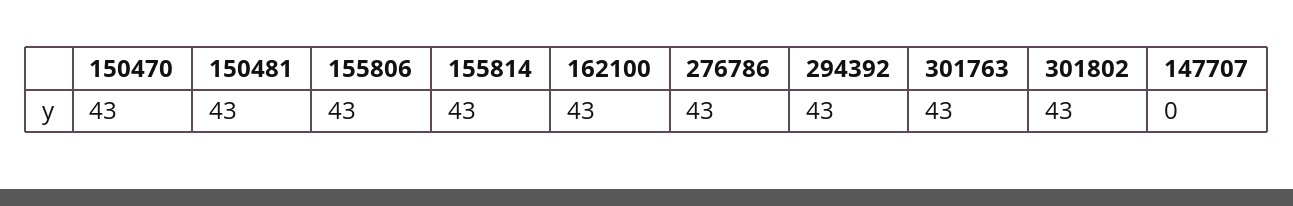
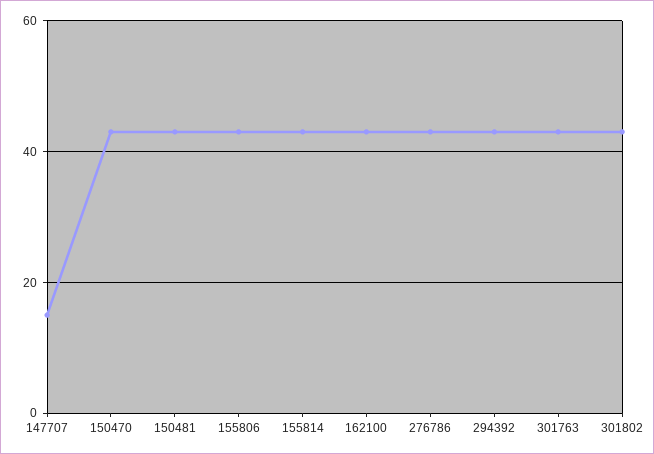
  {
    "150470": 43,
    "150481": 43,
    "155806": 43,
    "155814": 43,
    "162100": 43,
    "276786": 43,
    "294392": 43,
    "301763": 43,
    "301802": 43,
-   "147707": 0
+   "147707": 15
  }

